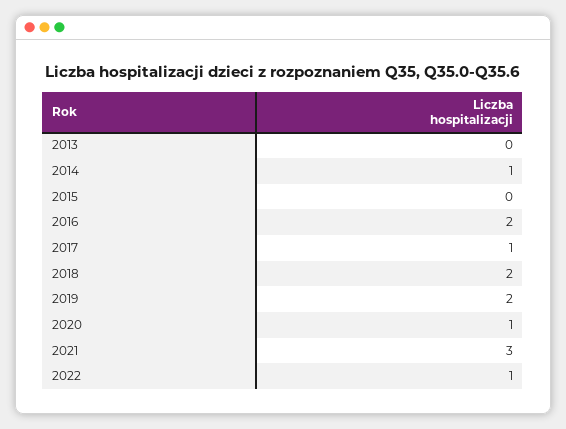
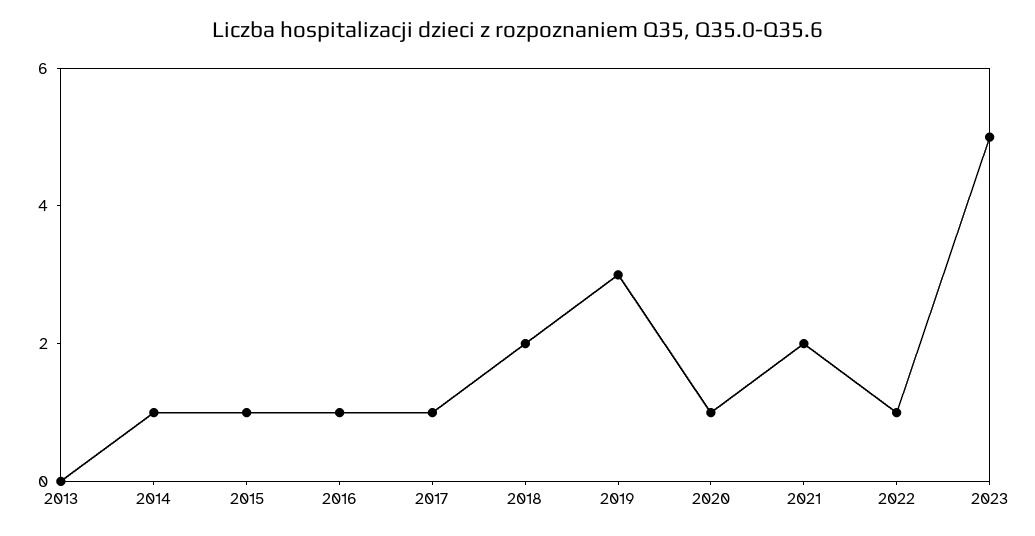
  {
    "2013": 0,
    "2014": 1,
-   "2015": 0,
+   "2015": 1,
-   "2016": 2,
+   "2016": 1,
    "2017": 1,
    "2018": 2,
-   "2019": 2,
+   "2019": 3,
    "2020": 1,
-   "2021": 3,
+   "2021": 2,
-   "2022": 1
+   "2022": 1,
+   "2023": 5
  }

